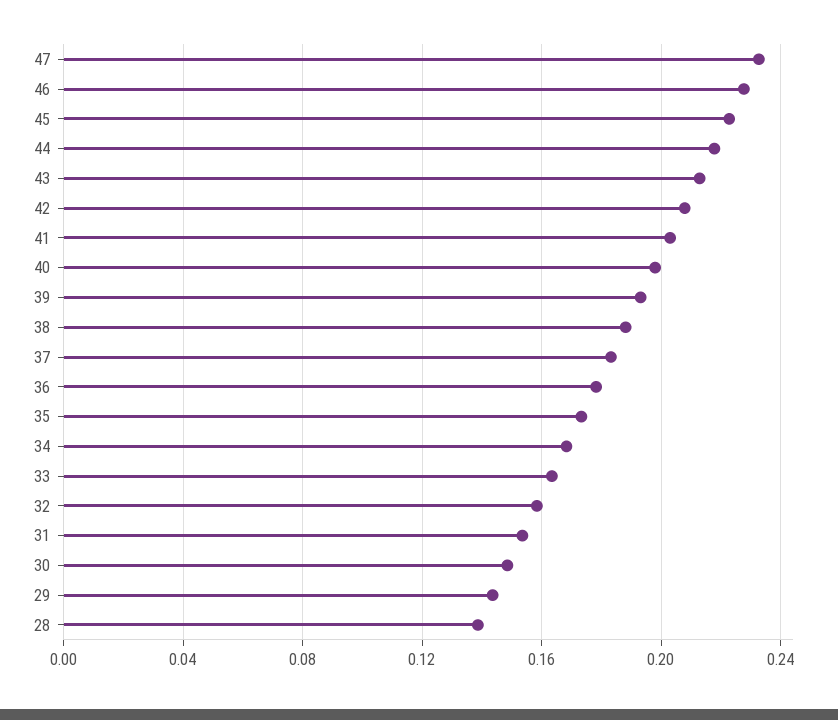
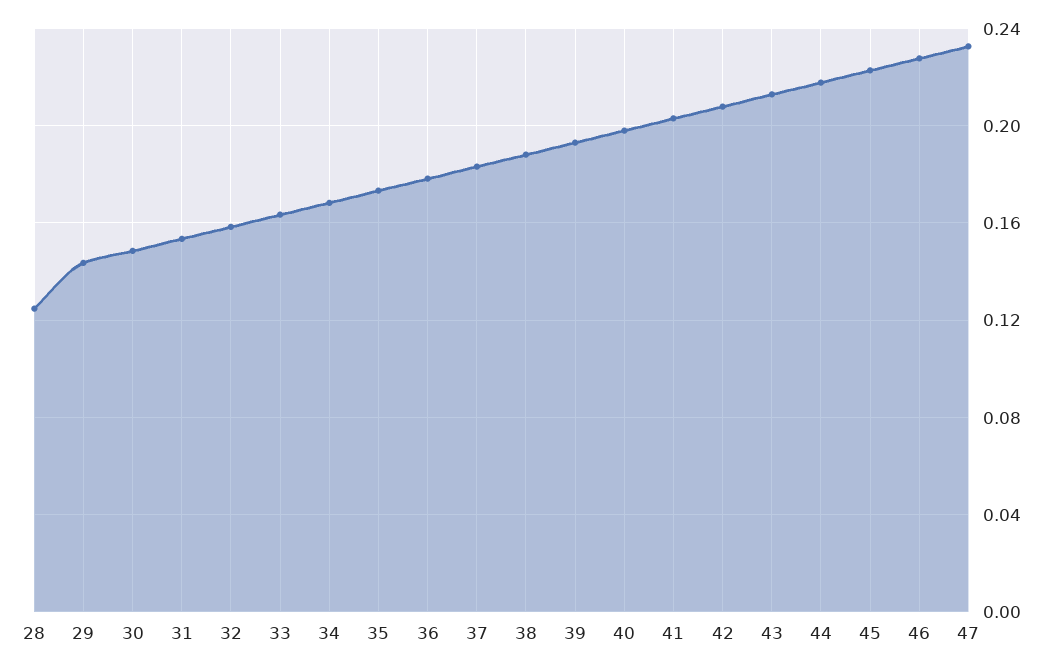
  {
    "47": 0.235,
    "46": 0.23,
    "45": 0.225,
    "44": 0.22,
    "43": 0.215,
    "42": 0.21,
    "41": 0.205,
    "40": 0.2,
    "39": 0.195,
    "38": 0.19,
    "37": 0.185,
    "36": 0.18,
    "35": 0.175,
    "34": 0.17,
    "33": 0.165,
    "32": 0.16,
    "31": 0.155,
    "30": 0.15,
    "29": 0.145,
-   "28": 0.14
+   "28": 0.125
  }

